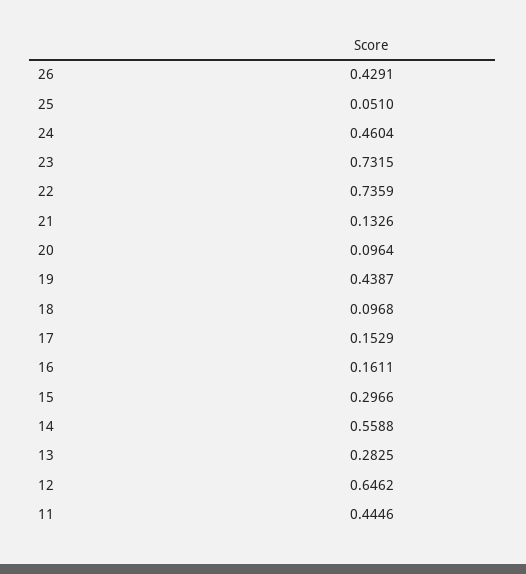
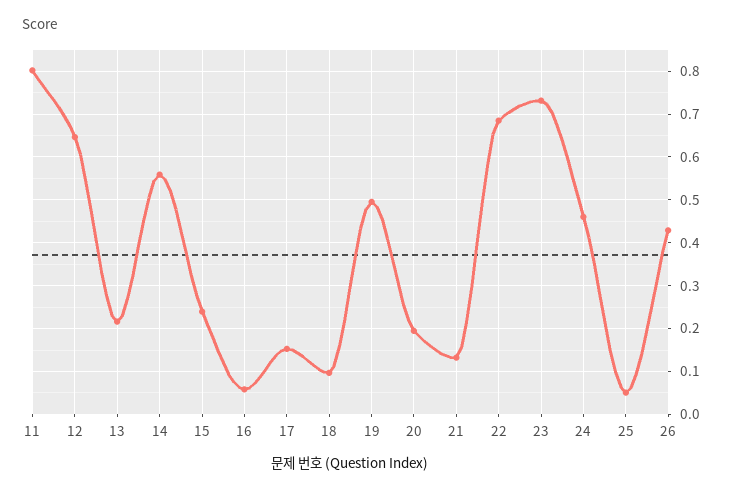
  {
    "26": 0.4291,
    "25": 0.051,
    "24": 0.4604,
    "23": 0.7315,
-   "22": 0.7359,
+   "22": 0.68,
    "21": 0.1326,
-   "20": 0.0964,
+   "20": 0.2,
-   "19": 0.4387,
+   "19": 0.5,
    "18": 0.0968,
    "17": 0.1529,
-   "16": 0.1611,
+   "16": 0.06,
-   "15": 0.2966,
+   "15": 0.24,
    "14": 0.5588,
-   "13": 0.2825,
+   "13": 0.22,
    "12": 0.6462,
-   "11": 0.4446
+   "11": 0.8
  }

